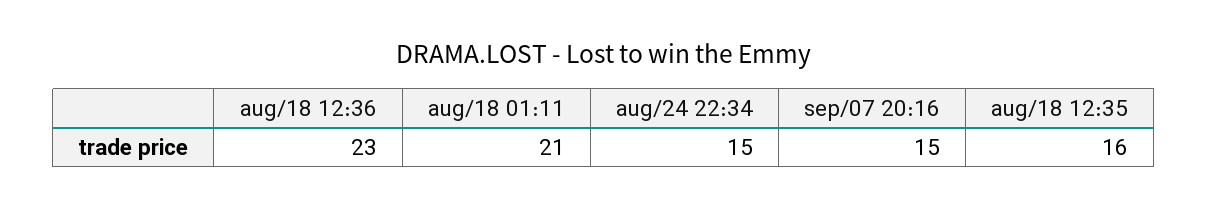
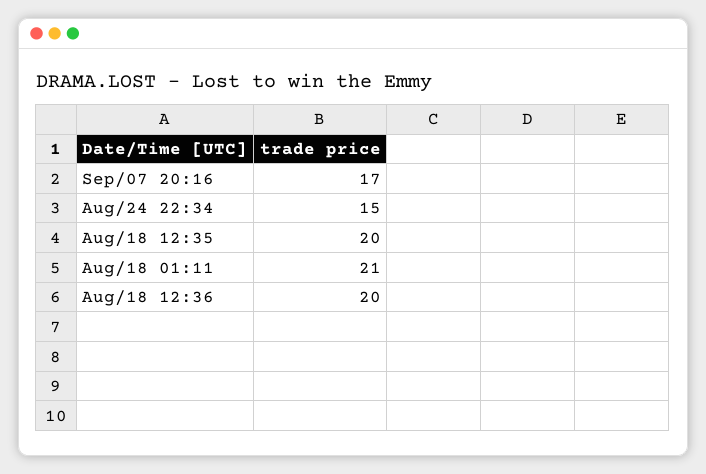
  {
-   "aug/18 12:36": 23,
+   "aug/18 12:36": 20,
    "aug/18 01:11": 21,
    "aug/24 22:34": 15,
-   "sep/07 20:16": 15,
+   "sep/07 20:16": 17,
-   "aug/18 12:35": 16
+   "aug/18 12:35": 20
  }

